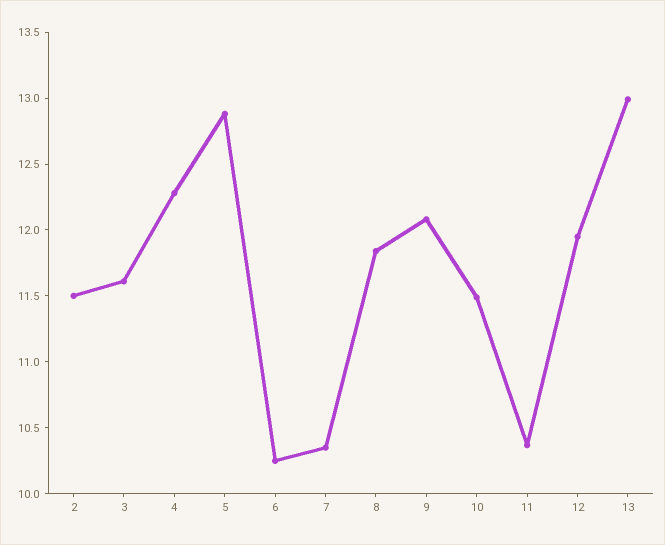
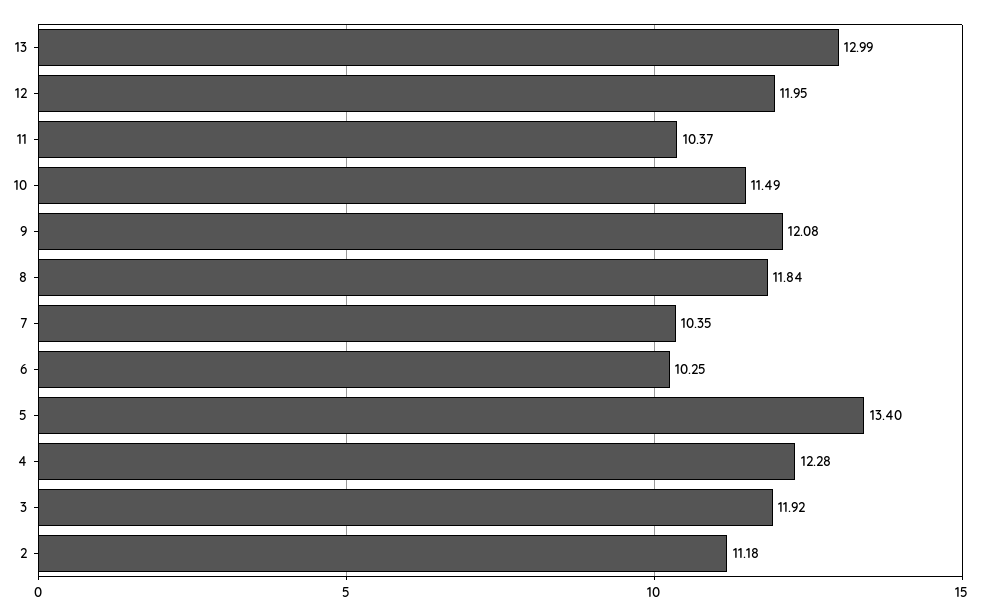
  {
-   "2": 11.5,
+   "2": 11.18,
-   "3": 11.6,
+   "3": 11.92,
    "4": 12.28,
-   "5": 12.9,
+   "5": 13.4,
    "6": 10.25,
    "7": 10.35,
    "8": 11.84,
    "9": 12.08,
    "10": 11.49,
    "11": 10.37,
    "12": 11.95,
    "13": 12.99
  }

